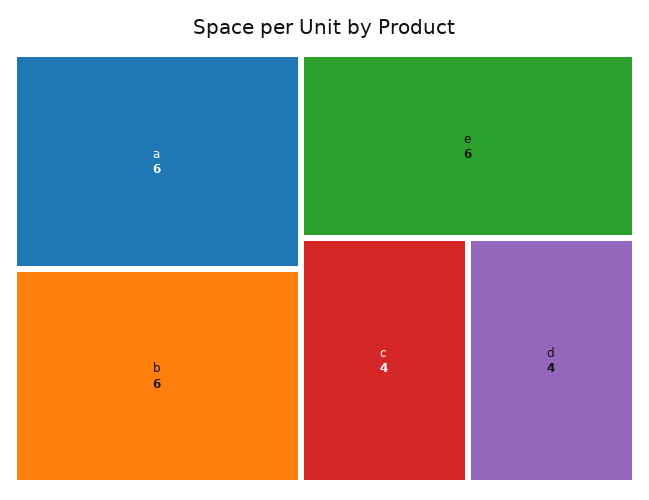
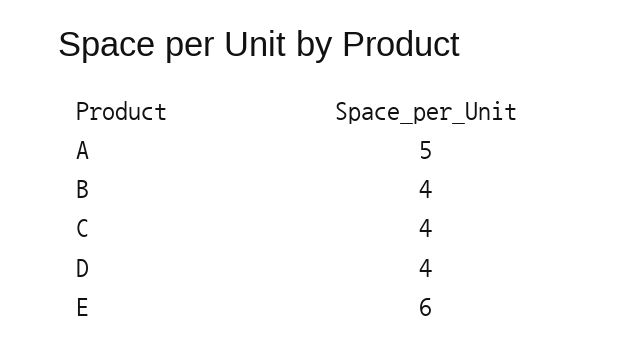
  {
-   "a": 6,
+   "a": 5,
-   "b": 6,
+   "b": 4,
    "e": 6,
    "c": 4,
    "d": 4
  }

